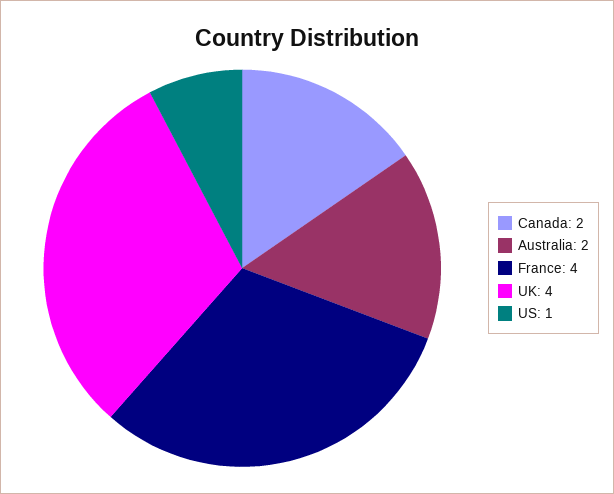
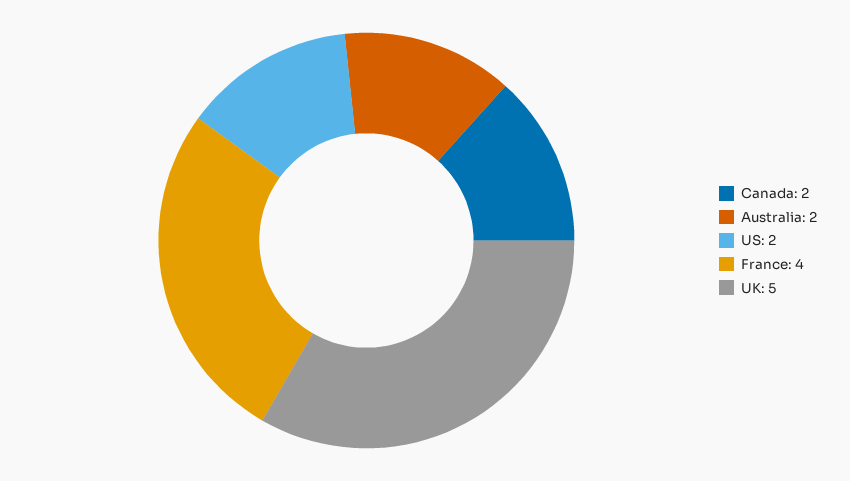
  {
    "Canada": 2,
    "Australia": 2,
    "France": 4,
-   "UK": 4,
+   "UK": 5,
-   "US": 1
+   "US": 2
  }

